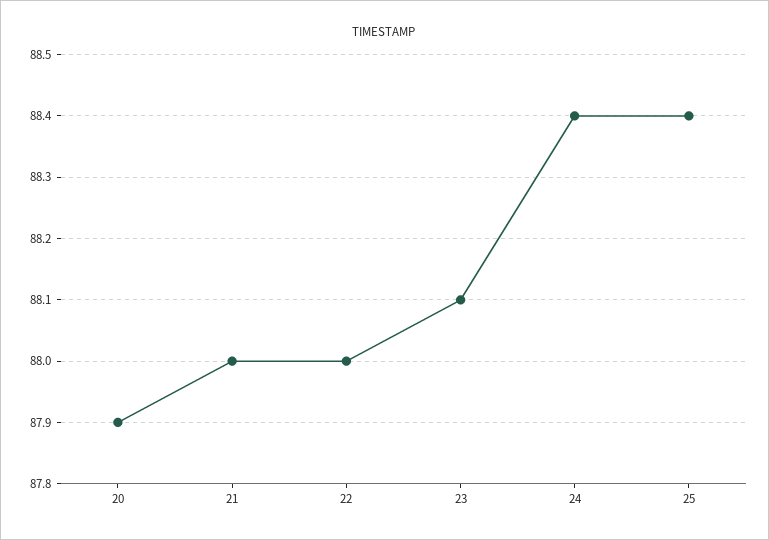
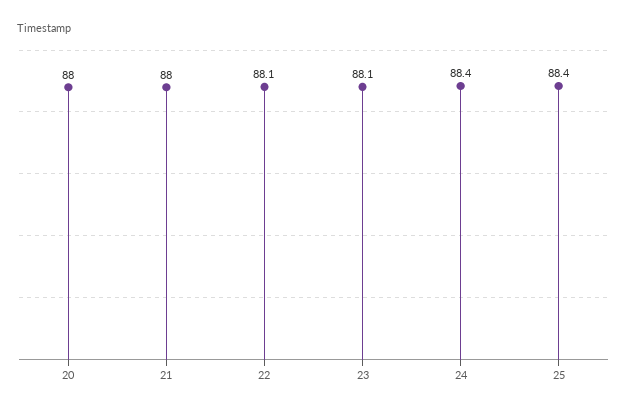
  {
-   "20": 87.9,
+   "20": 88,
    "21": 88,
-   "22": 88,
+   "22": 88.1,
    "23": 88.1,
    "24": 88.4,
    "25": 88.4
  }

